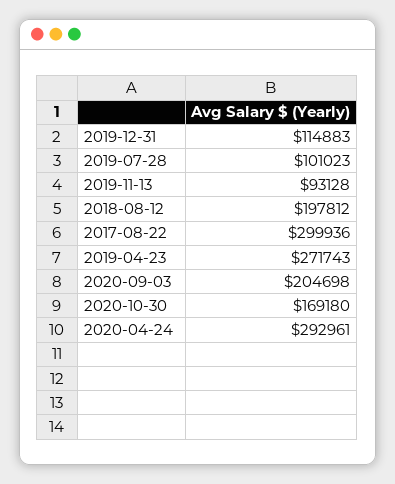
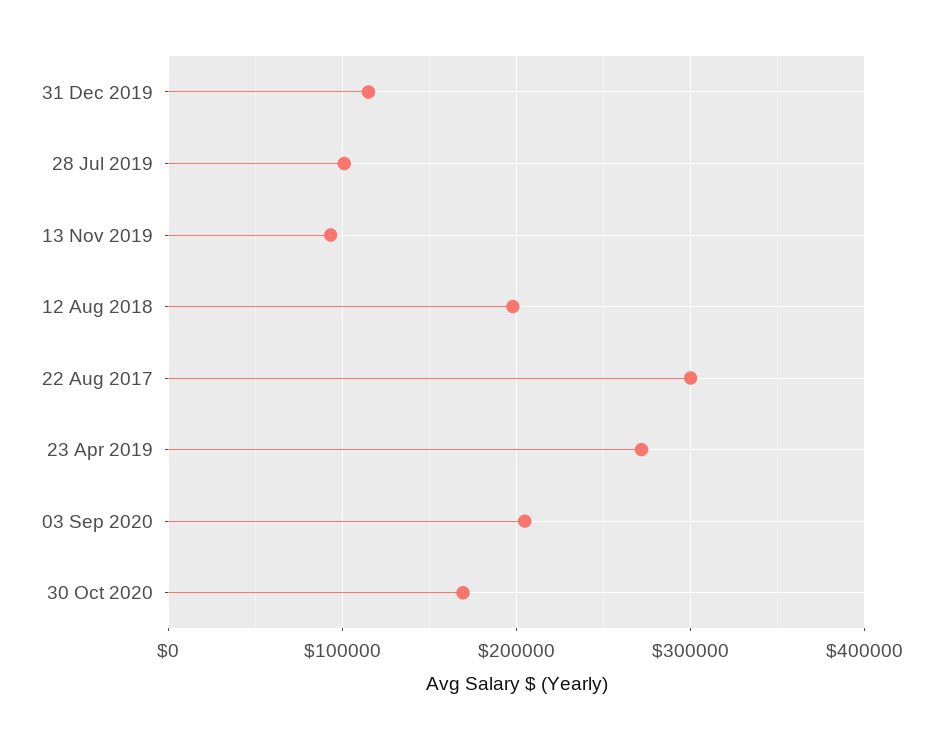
  {
    "2019-12-31": 114883,
    "2019-07-28": 101023,
    "2019-11-13": 93128,
    "2018-08-12": 197812,
    "2017-08-22": 299936,
    "2019-04-23": 271743,
    "2020-09-03": 204698,
-   "2020-10-30": 169180,
+   "2020-10-30": 169180
-   "2020-04-24": 292961
  }

